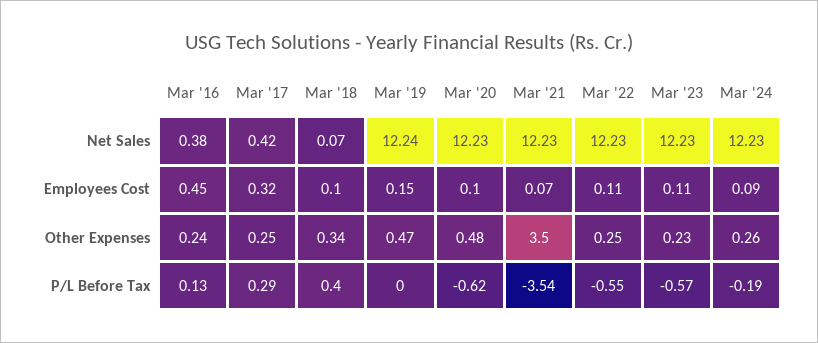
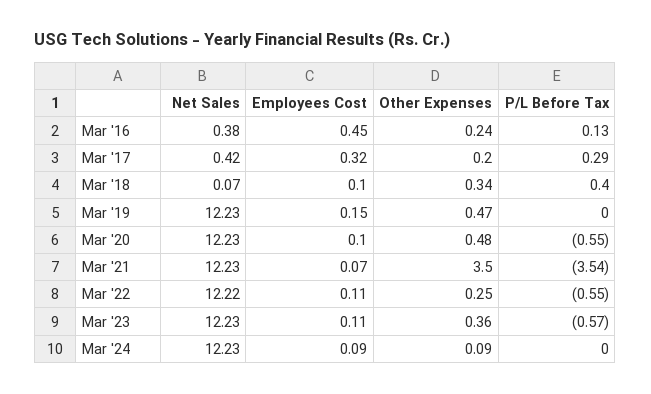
  {
    "Mar '16": {
      "Net Sales": 0.38,
      "Employees Cost": 0.45,
      "Other Expenses": 0.24,
      "P/L Before Tax": 0.13
    },
    "Mar '17": {
      "Net Sales": 0.42,
      "Employees Cost": 0.32,
-     "Other Expenses": 0.25,
+     "Other Expenses": 0.2,
      "P/L Before Tax": 0.29
    },
    "Mar '18": {
      "Net Sales": 0.07,
      "Employees Cost": 0.1,
      "Other Expenses": 0.34,
      "P/L Before Tax": 0.4
    },
    "Mar '19": {
-     "Net Sales": 12.24,
+     "Net Sales": 12.23,
      "Employees Cost": 0.15,
      "Other Expenses": 0.47,
      "P/L Before Tax": 0
    },
    "Mar '20": {
      "Net Sales": 12.23,
      "Employees Cost": 0.1,
      "Other Expenses": 0.48,
-     "P/L Before Tax": -0.62
+     "P/L Before Tax": -0.55
    },
    "Mar '21": {
      "Net Sales": 12.23,
      "Employees Cost": 0.07,
      "Other Expenses": 3.5,
      "P/L Before Tax": -3.54
    },
    "Mar '22": {
-     "Net Sales": 12.23,
+     "Net Sales": 12.22,
      "Employees Cost": 0.11,
      "Other Expenses": 0.25,
      "P/L Before Tax": -0.55
    },
    "Mar '23": {
      "Net Sales": 12.23,
      "Employees Cost": 0.11,
-     "Other Expenses": 0.23,
+     "Other Expenses": 0.36,
      "P/L Before Tax": -0.57
    },
    "Mar '24": {
      "Net Sales": 12.23,
      "Employees Cost": 0.09,
-     "Other Expenses": 0.26,
+     "Other Expenses": 0.09,
-     "P/L Before Tax": -0.19
+     "P/L Before Tax": 0
    }
  }

